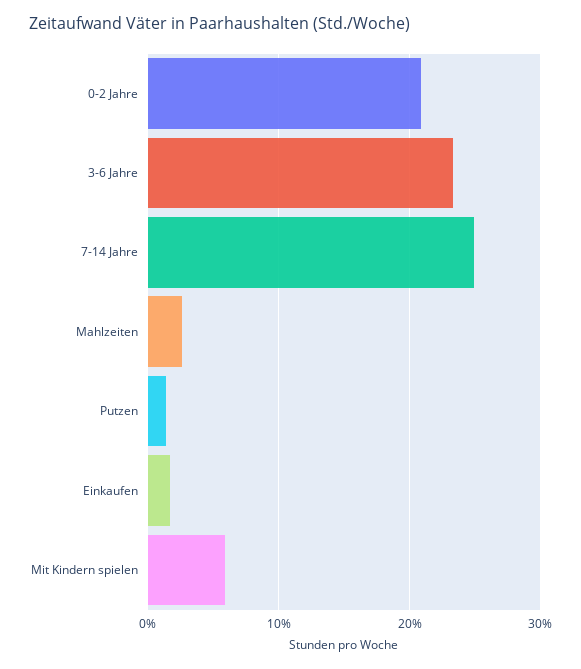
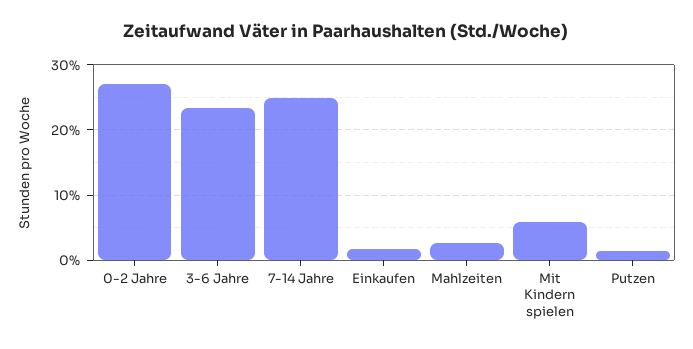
  {
-   "0-2 Jahre": 21,
+   "0-2 Jahre": 27,
    "3-6 Jahre": 23,
    "7-14 Jahre": 25,
    "Mahlzeiten": 3,
    "Putzen": 1,
    "Einkaufen": 2,
    "Mit Kindern spielen": 6
  }

